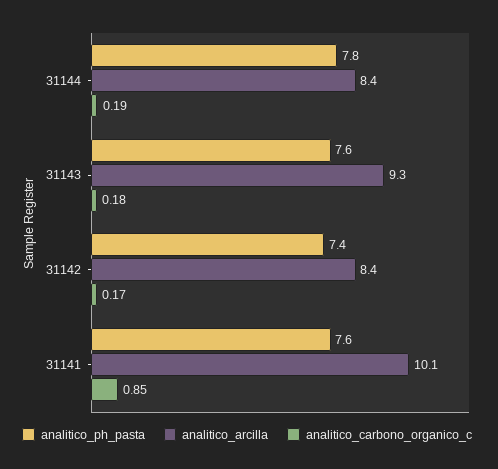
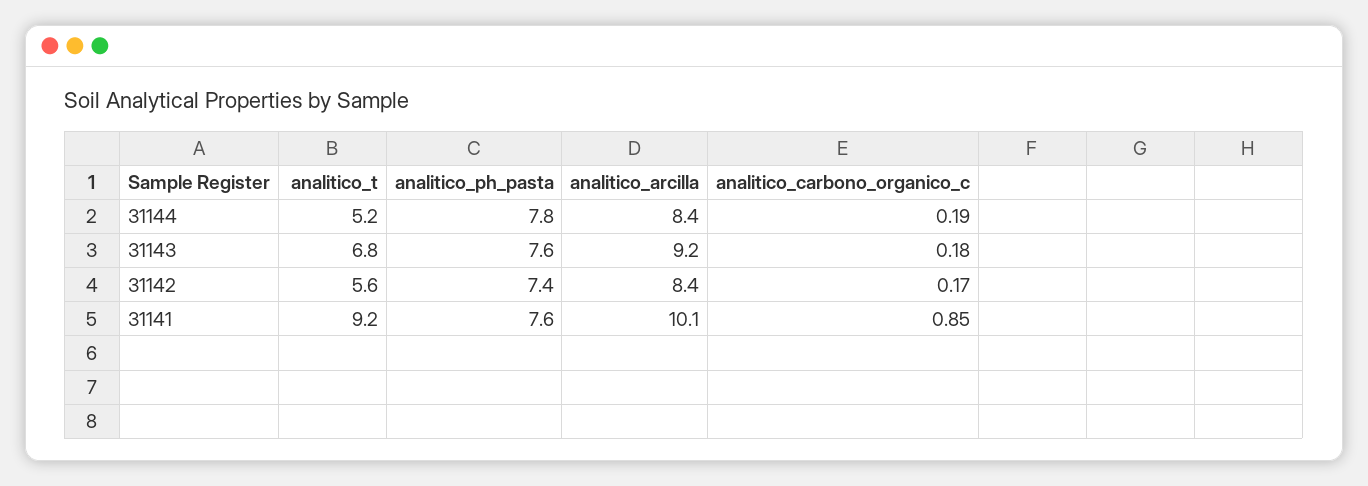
  {
    "analitico_ph_pasta": {
      "31144": 7.8,
      "31143": 7.6,
      "31142": 7.4,
      "31141": 7.6
    },
    "analitico_arcilla": {
      "31144": 8.4,
-     "31143": 9.3,
+     "31143": 9.2,
      "31142": 8.4,
      "31141": 10.1
    },
    "analitico_carbono_organico_c": {
      "31144": 0.19,
      "31143": 0.18,
      "31142": 0.17,
      "31141": 0.85
-   }
+   },
+   "analitico_t": {
+     "31144": 5.2,
+     "31143": 6.8,
+     "31142": 5.6,
+     "31141": 9.2
+   }
  }

